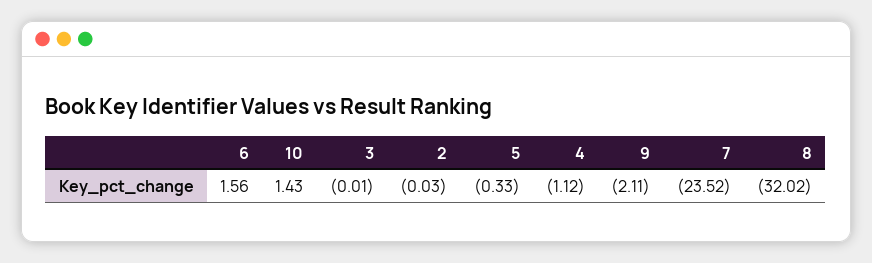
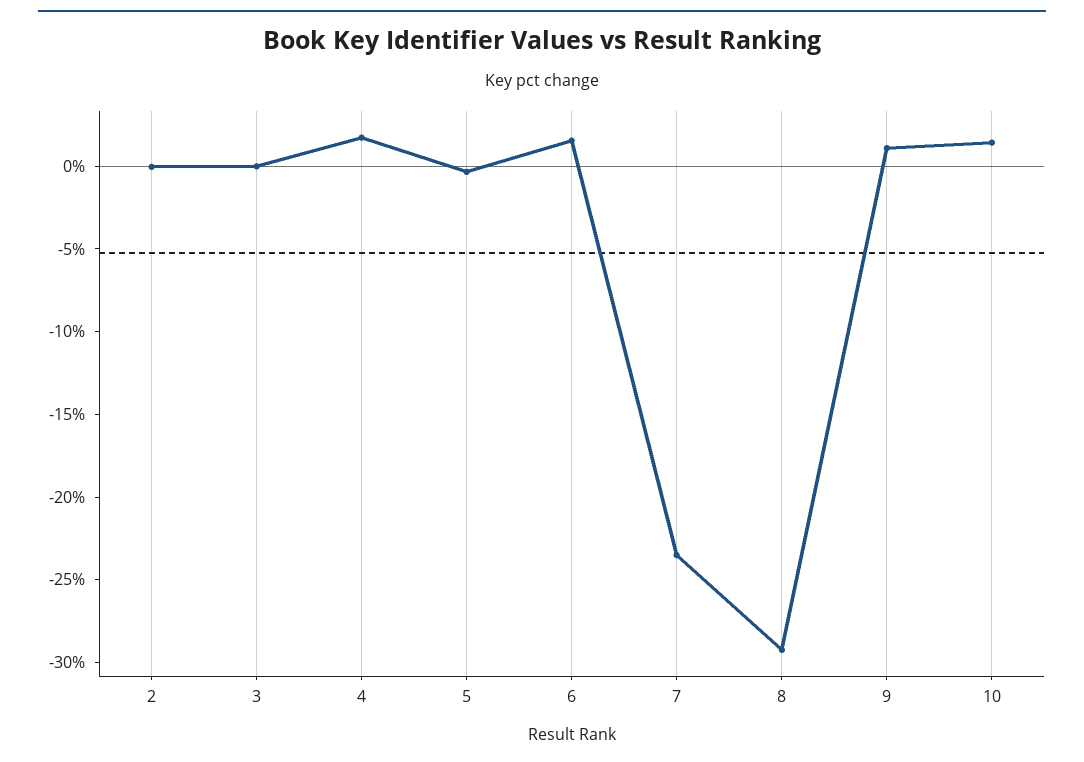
  {
    "6": 1.56,
    "10": 1.43,
    "3": -0.01,
    "2": -0.03,
    "5": -0.33,
-   "4": -1.12,
+   "4": 2,
-   "9": -2.11,
+   "9": 1,
    "7": -23.52,
-   "8": -32.02
+   "8": -29
  }

